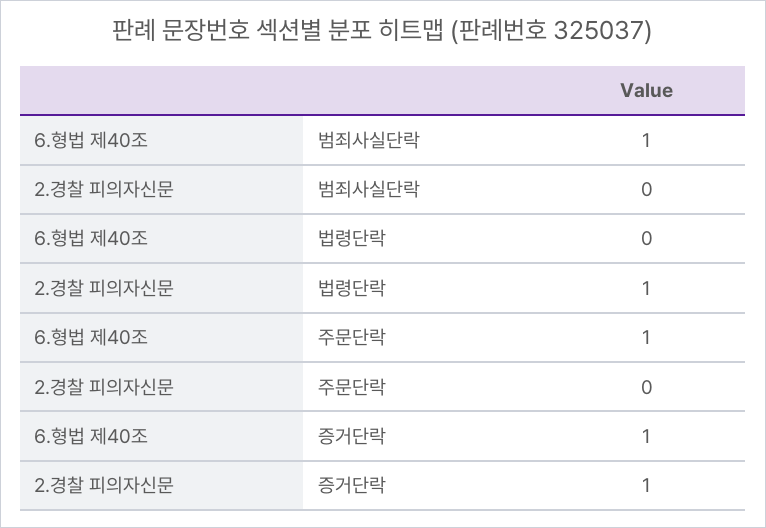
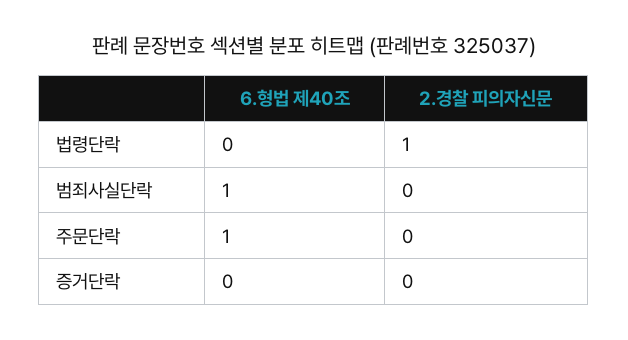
  {
    "6.형법 제40조": {
      "범죄사실단락": 1,
      "법령단락": 0,
      "주문단락": 1,
-     "증거단락": 1
+     "증거단락": 0
    },
    "2.경찰 피의자신문": {
      "범죄사실단락": 0,
      "법령단락": 1,
      "주문단락": 0,
-     "증거단락": 1
+     "증거단락": 0
    }
  }

